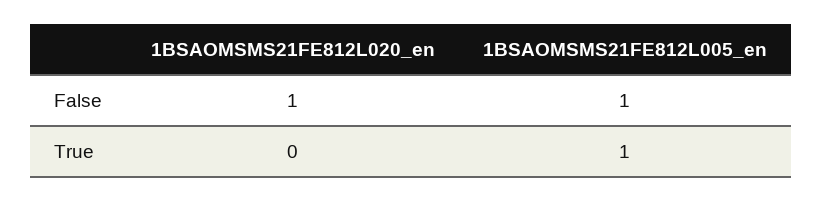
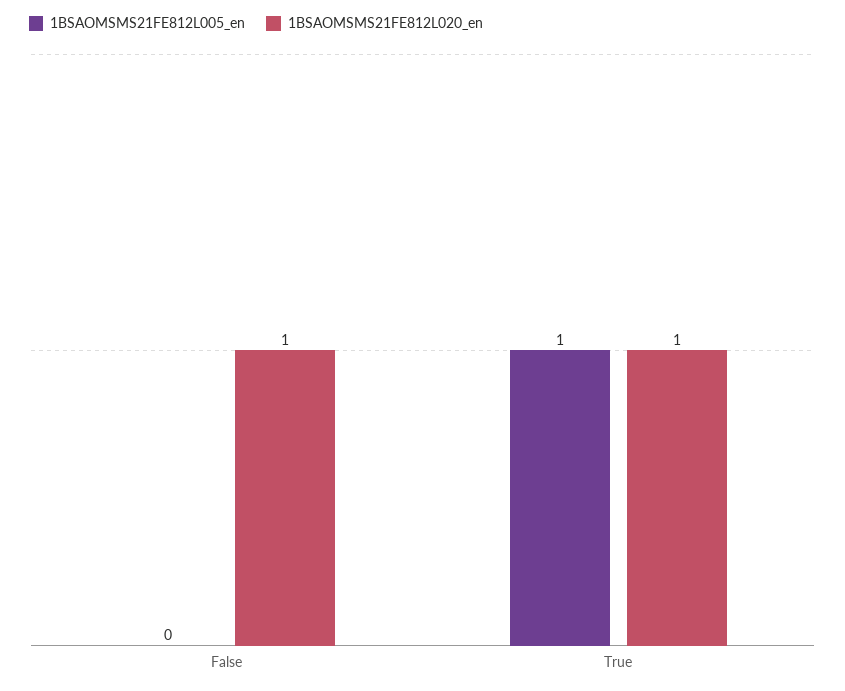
  {
    "1BSAOMSMS21FE812L020_en": {
      "False": 1,
-     "True": 0
+     "True": 1
    },
    "1BSAOMSMS21FE812L005_en": {
-     "False": 1,
+     "False": 0,
      "True": 1
    }
  }

